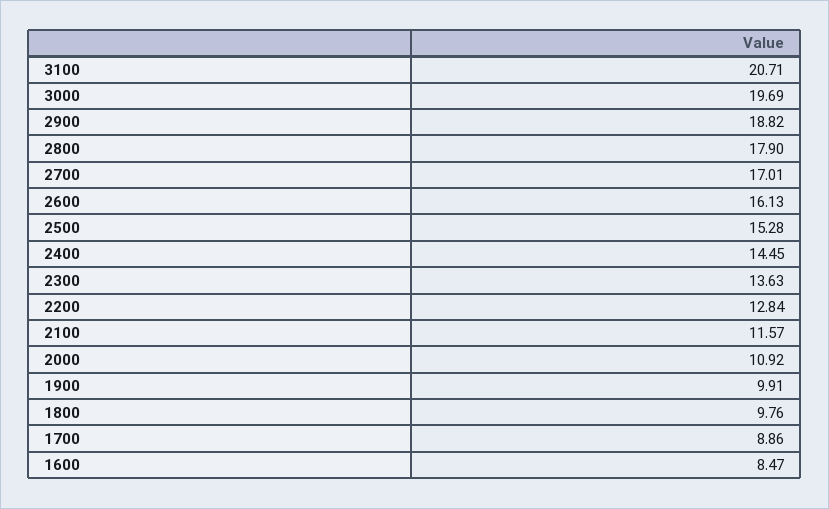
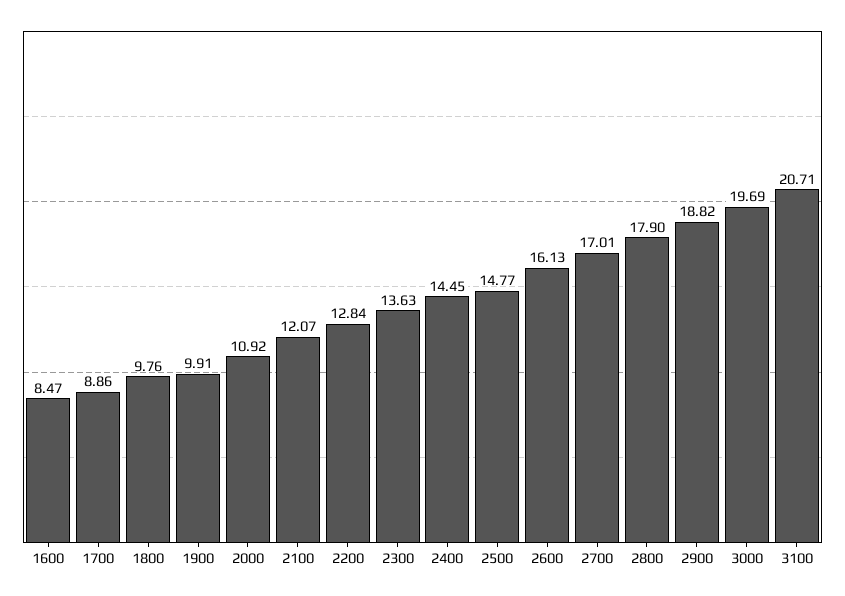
  {
    "3100": 20.71,
    "3000": 19.69,
    "2900": 18.82,
    "2800": 17.9,
    "2700": 17.01,
    "2600": 16.13,
-   "2500": 15.28,
+   "2500": 14.77,
    "2400": 14.45,
    "2300": 13.63,
    "2200": 12.84,
-   "2100": 11.57,
+   "2100": 12.07,
    "2000": 10.92,
    "1900": 9.91,
    "1800": 9.76,
    "1700": 8.86,
    "1600": 8.47
  }

